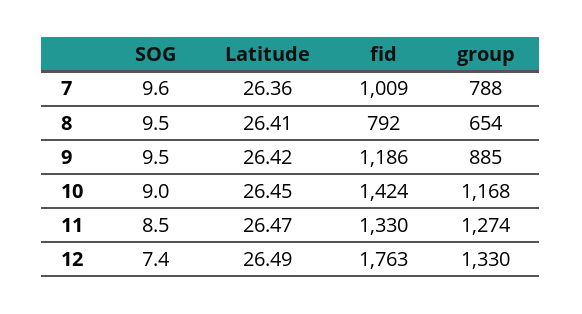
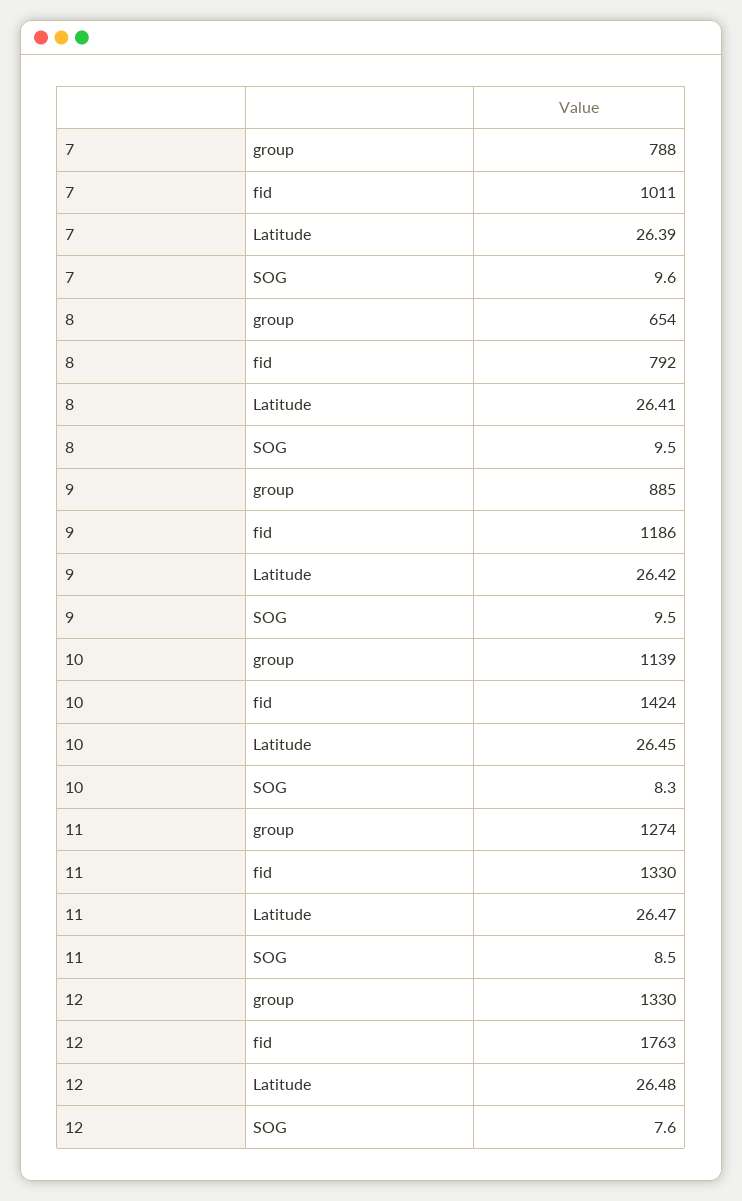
  {
    "SOG": {
      "7": 9.6,
      "8": 9.5,
      "9": 9.5,
-     "10": 9,
+     "10": 8.3,
      "11": 8.5,
-     "12": 7.4
+     "12": 7.6
    },
    "Latitude": {
-     "7": 26.36,
+     "7": 26.39,
      "8": 26.41,
      "9": 26.42,
      "10": 26.45,
      "11": 26.47,
-     "12": 26.49
+     "12": 26.48
    },
    "fid": {
-     "7": 1009,
+     "7": 1011,
      "8": 792,
      "9": 1186,
      "10": 1424,
      "11": 1330,
      "12": 1763
    },
    "group": {
      "7": 788,
      "8": 654,
      "9": 885,
-     "10": 1168,
+     "10": 1139,
      "11": 1274,
      "12": 1330
    }
  }

